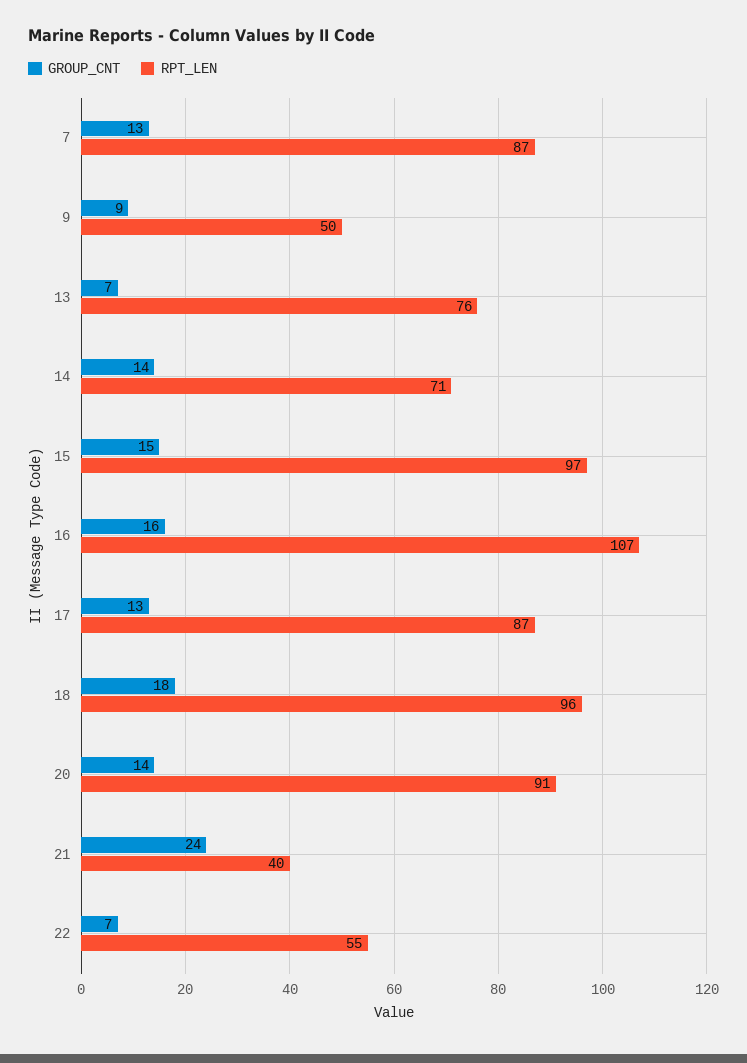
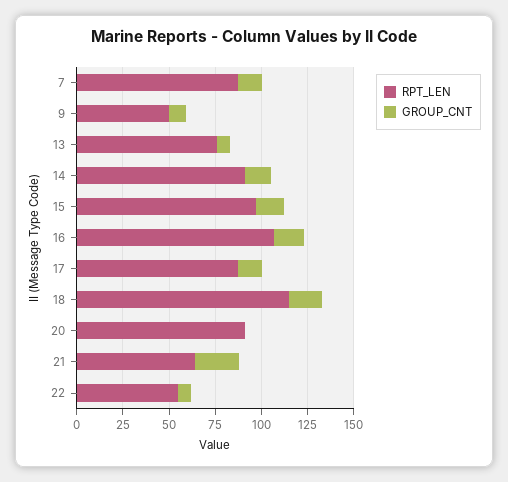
  {
    "GROUP_CNT": {
      "7": 13,
      "9": 9,
      "13": 7,
      "14": 14,
      "15": 15,
      "16": 16,
      "17": 13,
      "18": 18,
-     "20": 14,
+     "20": 0,
      "21": 24,
      "22": 7
    },
    "RPT_LEN": {
      "7": 87,
      "9": 50,
      "13": 76,
-     "14": 71,
+     "14": 90,
      "15": 97,
      "16": 107,
      "17": 87,
-     "18": 96,
+     "18": 115,
      "20": 91,
-     "21": 40,
+     "21": 65,
      "22": 55
    }
  }

